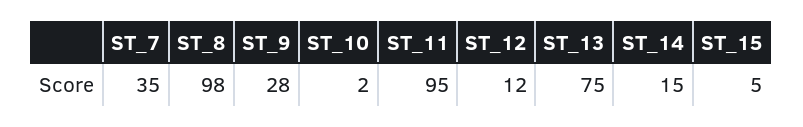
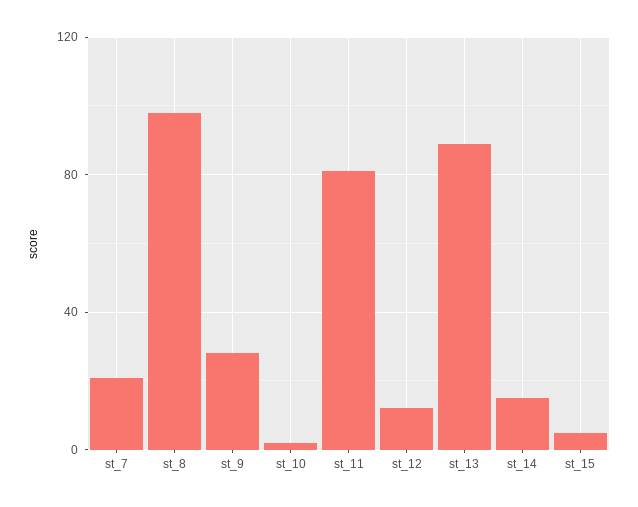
  {
-   "ST_7": 35,
+   "ST_7": 20,
    "ST_8": 98,
    "ST_9": 28,
    "ST_10": 2,
-   "ST_11": 95,
+   "ST_11": 80,
    "ST_12": 12,
-   "ST_13": 75,
+   "ST_13": 90,
    "ST_14": 15,
    "ST_15": 5
  }

